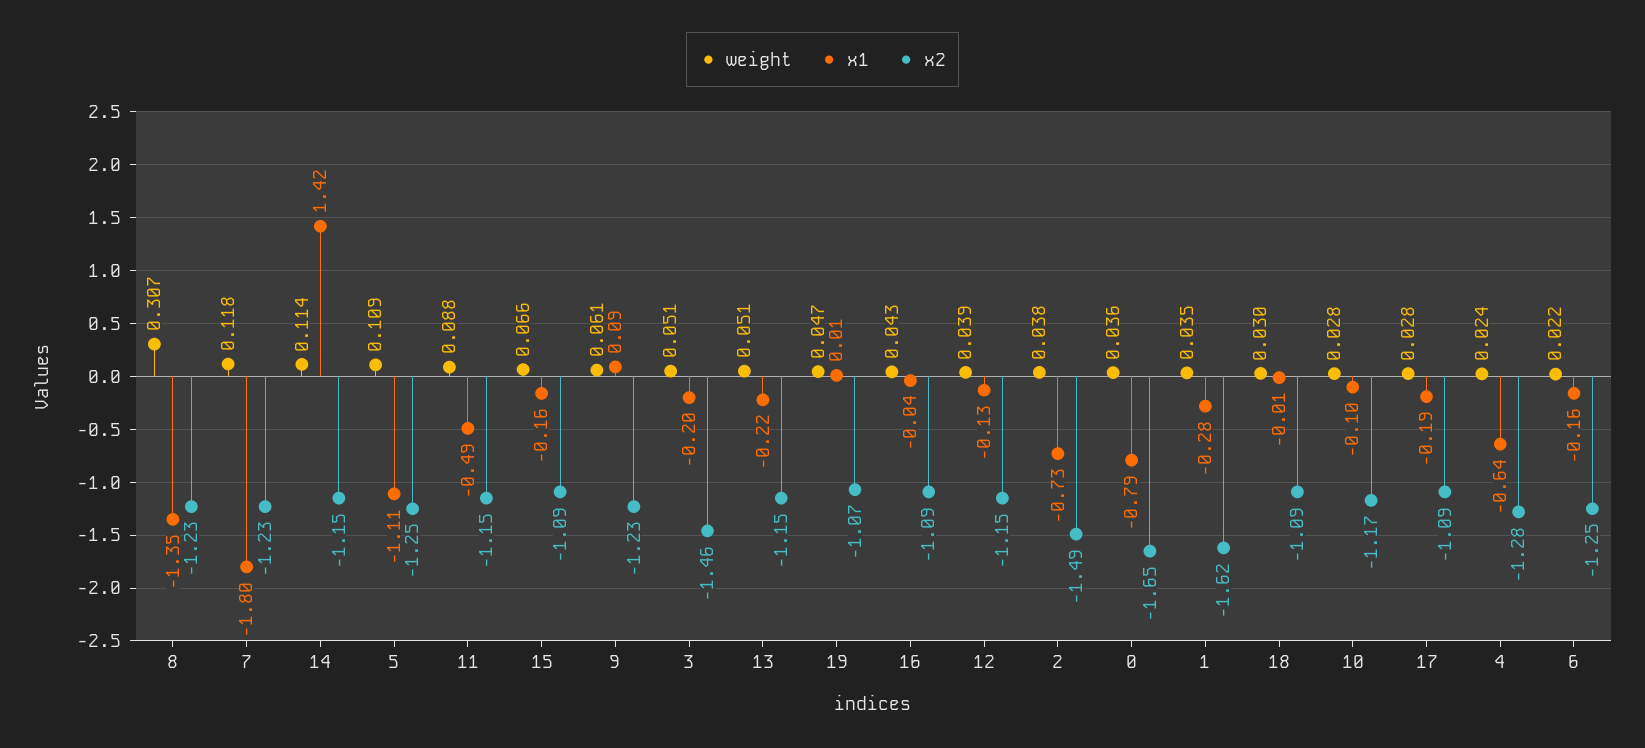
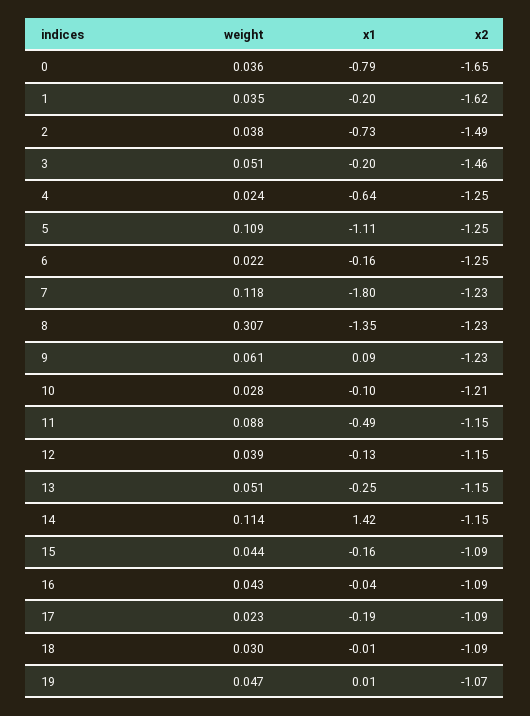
  {
    "weight": {
      "8": 0.307,
      "7": 0.118,
      "14": 0.114,
      "5": 0.109,
      "11": 0.088,
-     "15": 0.066,
+     "15": 0.044,
      "9": 0.061,
      "3": 0.051,
      "13": 0.051,
      "19": 0.047,
      "16": 0.043,
      "12": 0.039,
      "2": 0.038,
      "0": 0.036,
      "1": 0.035,
      "18": 0.03,
      "10": 0.028,
-     "17": 0.028,
+     "17": 0.023,
      "4": 0.024,
      "6": 0.022
    },
    "x1": {
      "8": -1.35,
      "7": -1.8,
      "14": 1.42,
      "5": -1.11,
      "11": -0.49,
      "15": -0.16,
      "9": 0.09,
      "3": -0.2,
-     "13": -0.22,
+     "13": -0.25,
      "19": 0.01,
      "16": -0.04,
      "12": -0.13,
      "2": -0.73,
      "0": -0.79,
-     "1": -0.28,
+     "1": -0.2,
      "18": -0.01,
      "10": -0.1,
      "17": -0.19,
      "4": -0.64,
      "6": -0.16
    },
    "x2": {
      "8": -1.23,
      "7": -1.23,
      "14": -1.15,
      "5": -1.25,
      "11": -1.15,
      "15": -1.09,
      "9": -1.23,
      "3": -1.46,
      "13": -1.15,
      "19": -1.07,
      "16": -1.09,
      "12": -1.15,
      "2": -1.49,
      "0": -1.65,
      "1": -1.62,
      "18": -1.09,
-     "10": -1.17,
+     "10": -1.21,
      "17": -1.09,
-     "4": -1.28,
+     "4": -1.25,
      "6": -1.25
    }
  }

